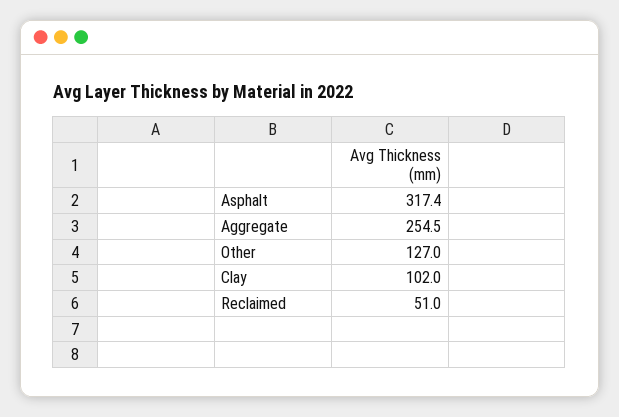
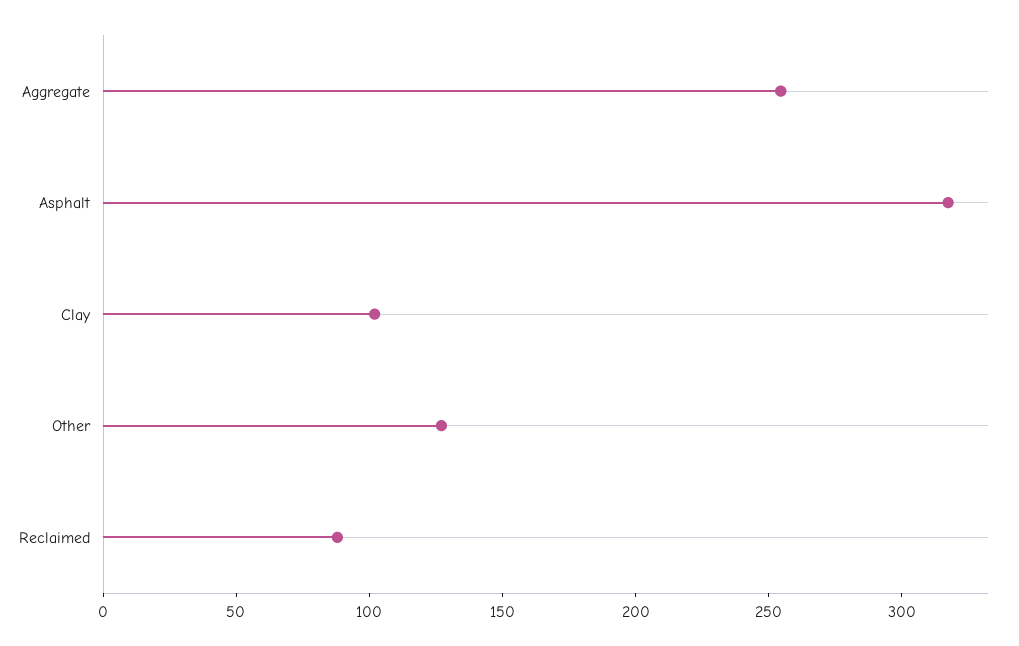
  {
    "Asphalt": 317.4,
    "Aggregate": 254.5,
    "Other": 127,
    "Clay": 102,
-   "Reclaimed": 51
+   "Reclaimed": 90
  }

